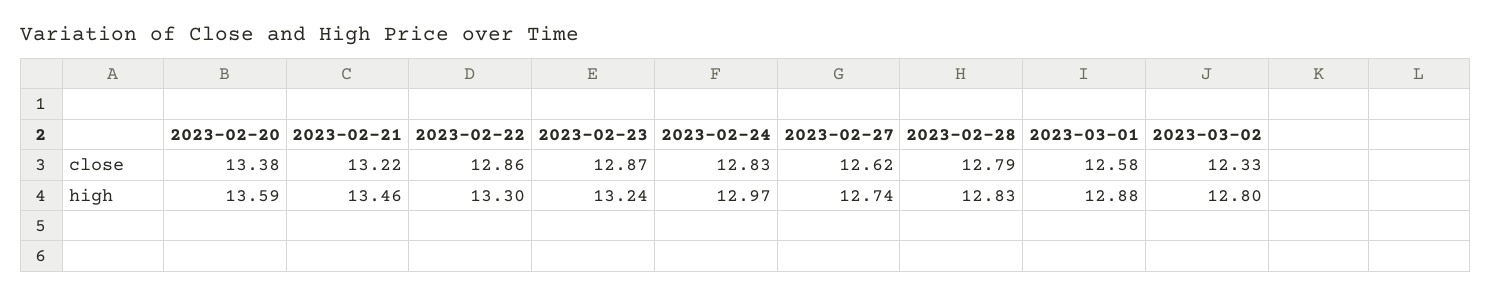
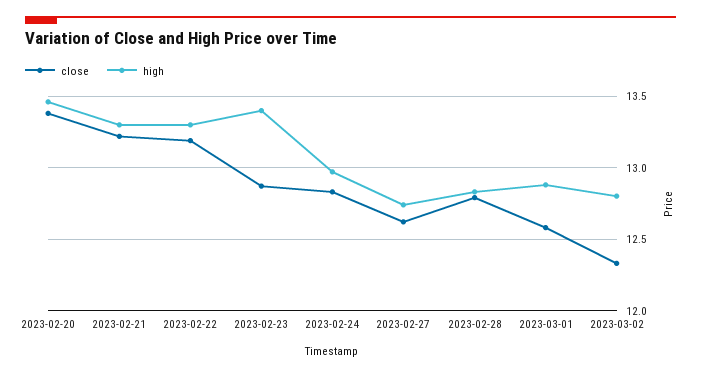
  {
    "close": {
      "2023-02-20": 13.38,
      "2023-02-21": 13.22,
-     "2023-02-22": 12.86,
+     "2023-02-22": 13.2,
      "2023-02-23": 12.87,
      "2023-02-24": 12.83,
      "2023-02-27": 12.62,
      "2023-02-28": 12.79,
      "2023-03-01": 12.58,
      "2023-03-02": 12.33
    },
    "high": {
-     "2023-02-20": 13.59,
+     "2023-02-20": 13.45,
-     "2023-02-21": 13.46,
+     "2023-02-21": 13.3,
      "2023-02-22": 13.3,
-     "2023-02-23": 13.24,
+     "2023-02-23": 13.4,
      "2023-02-24": 12.97,
      "2023-02-27": 12.74,
      "2023-02-28": 12.83,
      "2023-03-01": 12.88,
      "2023-03-02": 12.8
    }
  }

